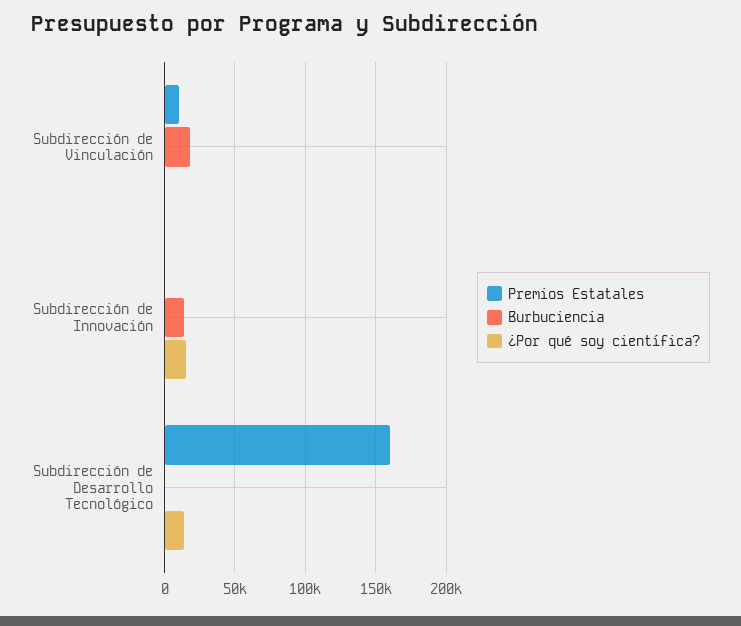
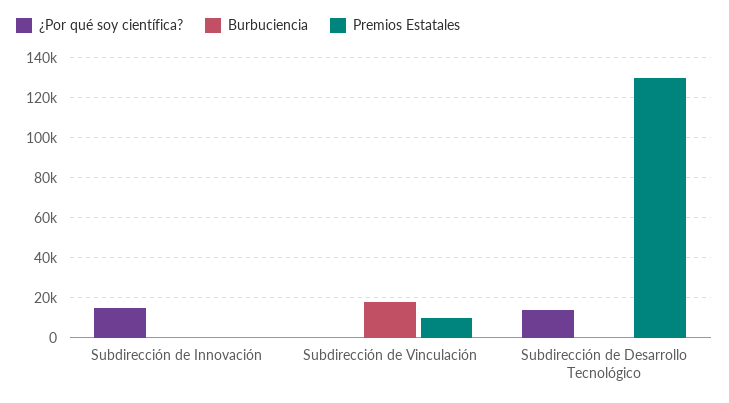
  {
    "Premios Estatales": {
      "Subdirección de Vinculación": 10000,
      "Subdirección de Innovación": 0,
-     "Subdirección de Desarrollo Tecnológico": 160000
+     "Subdirección de Desarrollo Tecnológico": 130000
    },
    "Burbuciencia": {
      "Subdirección de Vinculación": 20000,
-     "Subdirección de Innovación": 15000,
+     "Subdirección de Innovación": 0,
      "Subdirección de Desarrollo Tecnológico": 0
    },
    "¿Por qué soy científica?": {
      "Subdirección de Vinculación": 0,
      "Subdirección de Innovación": 15000,
      "Subdirección de Desarrollo Tecnológico": 15000
    }
  }

